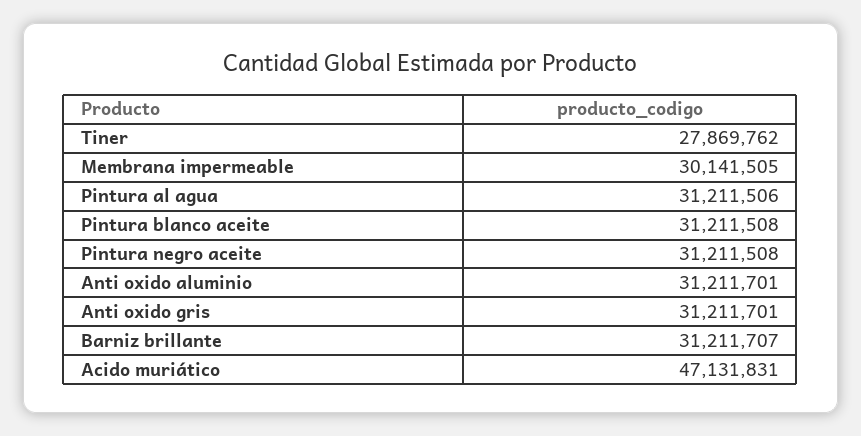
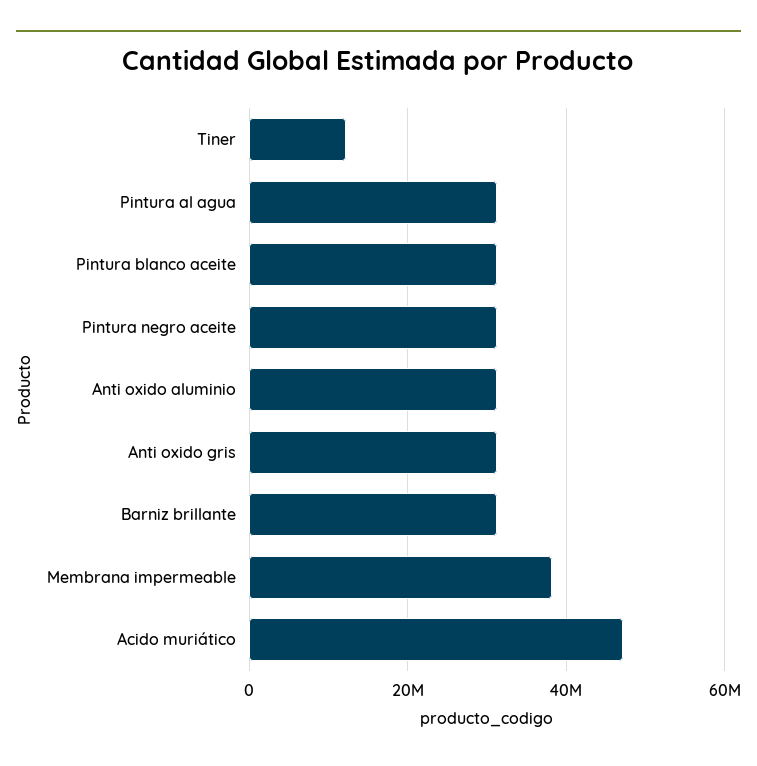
  {
-   "Tiner": 27869762,
+   "Tiner": 12000000,
-   "Membrana impermeable": 30141505,
+   "Membrana impermeable": 38000000,
    "Pintura al agua": 31211506,
    "Pintura blanco aceite": 31211508,
    "Pintura negro aceite": 31211508,
    "Anti oxido aluminio": 31211701,
    "Anti oxido gris": 31211701,
    "Barniz brillante": 31211707,
    "Acido muriático": 47131831
  }

